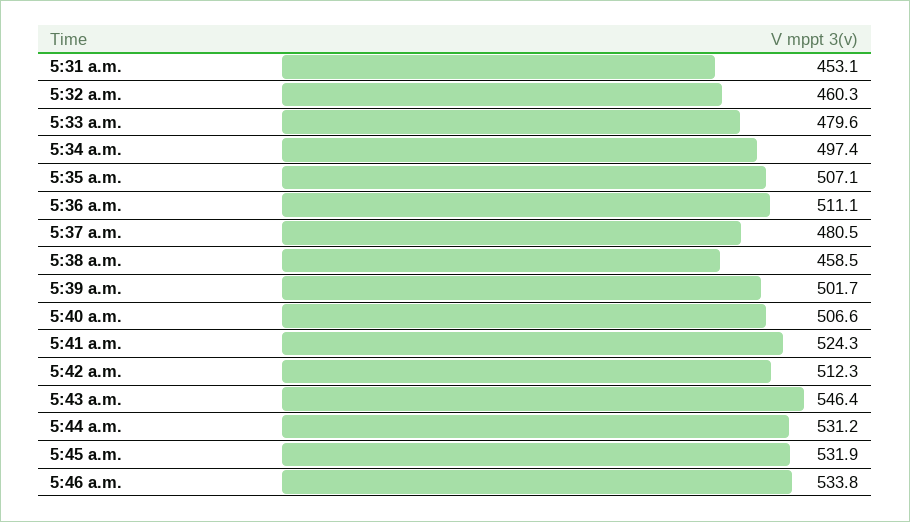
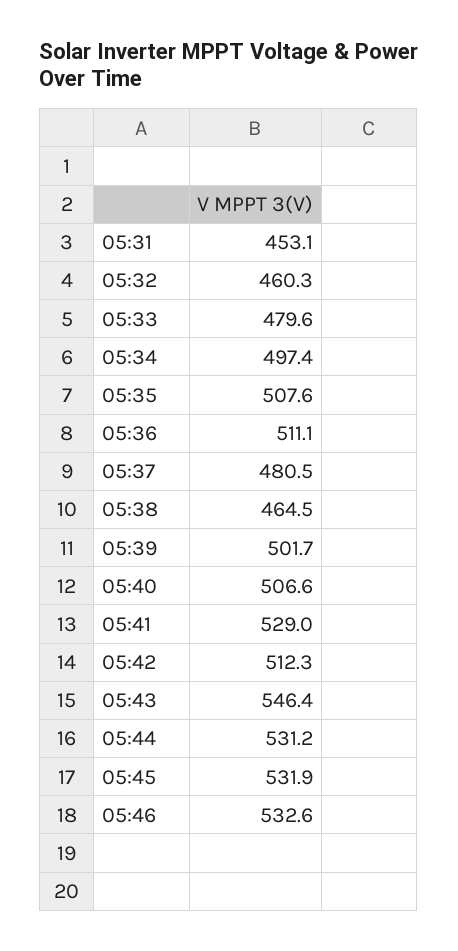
  {
    "5:31 a.m.": 453.1,
    "5:32 a.m.": 460.3,
    "5:33 a.m.": 479.6,
    "5:34 a.m.": 497.4,
-   "5:35 a.m.": 507.1,
+   "5:35 a.m.": 507.6,
    "5:36 a.m.": 511.1,
    "5:37 a.m.": 480.5,
-   "5:38 a.m.": 458.5,
+   "5:38 a.m.": 464.5,
    "5:39 a.m.": 501.7,
    "5:40 a.m.": 506.6,
-   "5:41 a.m.": 524.3,
+   "5:41 a.m.": 529,
    "5:42 a.m.": 512.3,
    "5:43 a.m.": 546.4,
    "5:44 a.m.": 531.2,
    "5:45 a.m.": 531.9,
-   "5:46 a.m.": 533.8
+   "5:46 a.m.": 532.6
  }

